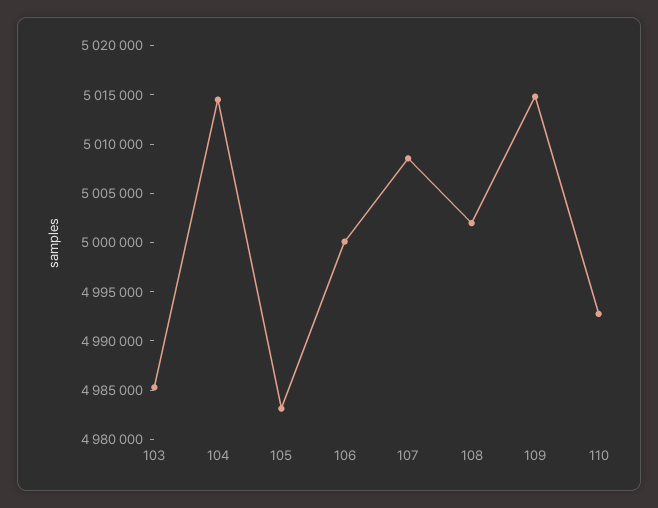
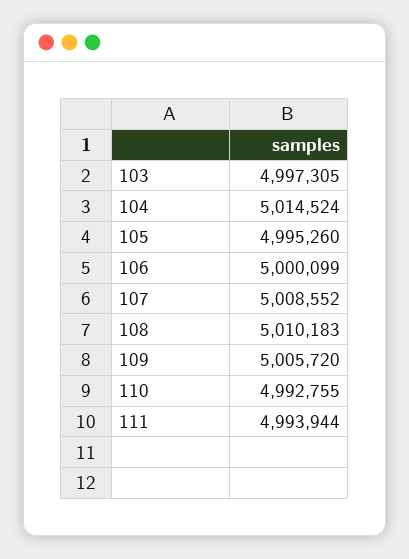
  {
-   "103": 4985000,
+   "103": 4997305,
    "104": 5014524,
-   "105": 4983000,
+   "105": 4995260,
    "106": 5000099,
    "107": 5008552,
-   "108": 5002000,
+   "108": 5010183,
-   "109": 5015000,
+   "109": 5005720,
-   "110": 4992755
+   "110": 4992755,
+   "111": 4993944
  }

